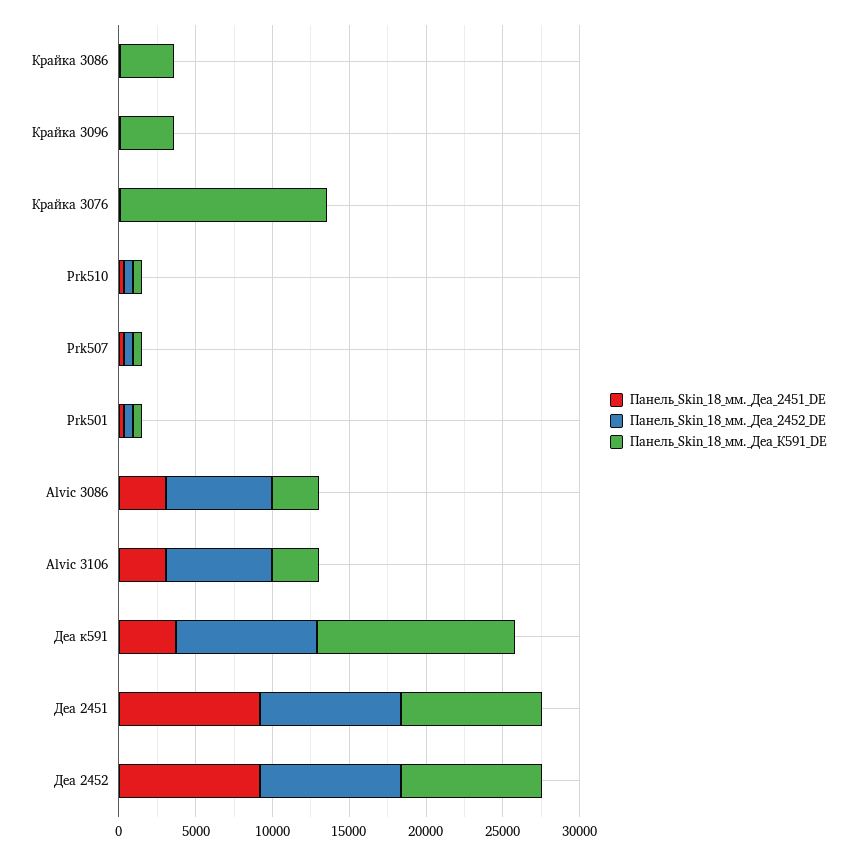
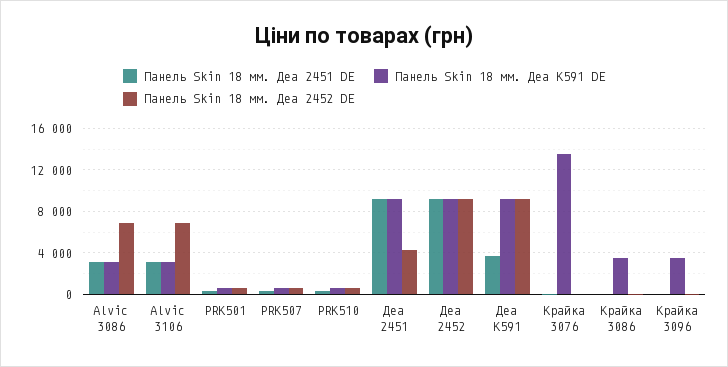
  {
    "Панель_Skin_18_мм._Деа_2451_DE": {
      "Крайка 3086": 0,
      "Крайка 3096": 0,
      "Крайка 3076": 0,
      "Prk510": 0,
      "Prk507": 0,
      "Prk501": 0,
      "Alvic 3086": 3000,
      "Alvic 3106": 3000,
      "Деа к591": 4000,
      "Деа 2451": 9000,
      "Деа 2452": 9000
    },
    "Панель_Skin_18_мм._Деа_2452_DE": {
      "Крайка 3086": 0,
      "Крайка 3096": 0,
      "Крайка 3076": 0,
      "Prk510": 1000,
      "Prk507": 1000,
      "Prk501": 1000,
      "Alvic 3086": 7000,
      "Alvic 3106": 7000,
      "Деа к591": 9000,
-     "Деа 2451": 9000,
+     "Деа 2451": 4000,
      "Деа 2452": 9000
    },
    "Панель_Skin_18_мм._Деа_К591_DE": {
      "Крайка 3086": 4000,
      "Крайка 3096": 4000,
      "Крайка 3076": 13000,
      "Prk510": 1000,
      "Prk507": 1000,
      "Prk501": 1000,
      "Alvic 3086": 3000,
      "Alvic 3106": 3000,
-     "Деа к591": 13000,
+     "Деа к591": 9000,
      "Деа 2451": 9000,
      "Деа 2452": 9000
    }
  }

